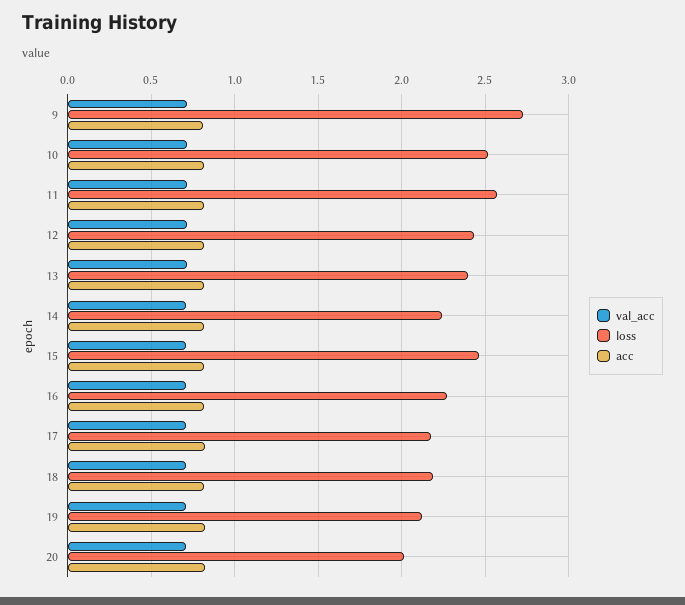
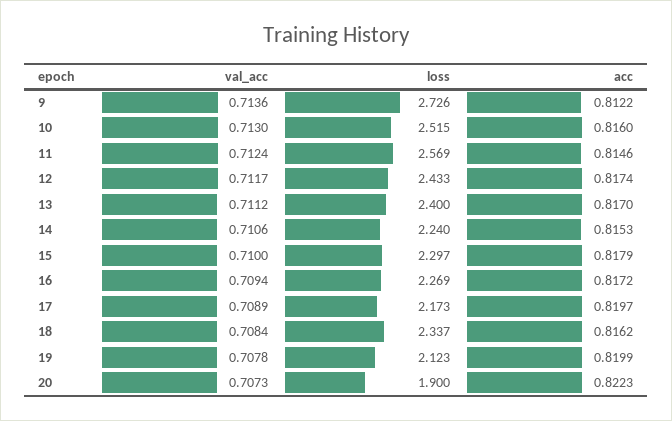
  {
    "val_acc": {
      "9": 0.7136,
      "10": 0.713,
      "11": 0.7124,
      "12": 0.7117,
      "13": 0.7112,
      "14": 0.7106,
      "15": 0.71,
      "16": 0.7094,
      "17": 0.7089,
      "18": 0.7084,
      "19": 0.7078,
      "20": 0.7073
    },
    "loss": {
      "9": 2.726,
      "10": 2.515,
      "11": 2.569,
      "12": 2.433,
      "13": 2.4,
      "14": 2.24,
-     "15": 2.45,
+     "15": 2.297,
      "16": 2.269,
      "17": 2.173,
-     "18": 2.2,
+     "18": 2.337,
      "19": 2.123,
-     "20": 2
+     "20": 1.9
    },
    "acc": {
      "9": 0.8122,
      "10": 0.816,
      "11": 0.8146,
      "12": 0.8174,
      "13": 0.817,
      "14": 0.8153,
      "15": 0.8179,
      "16": 0.8172,
      "17": 0.8197,
      "18": 0.8162,
      "19": 0.8199,
      "20": 0.8223
    }
  }

